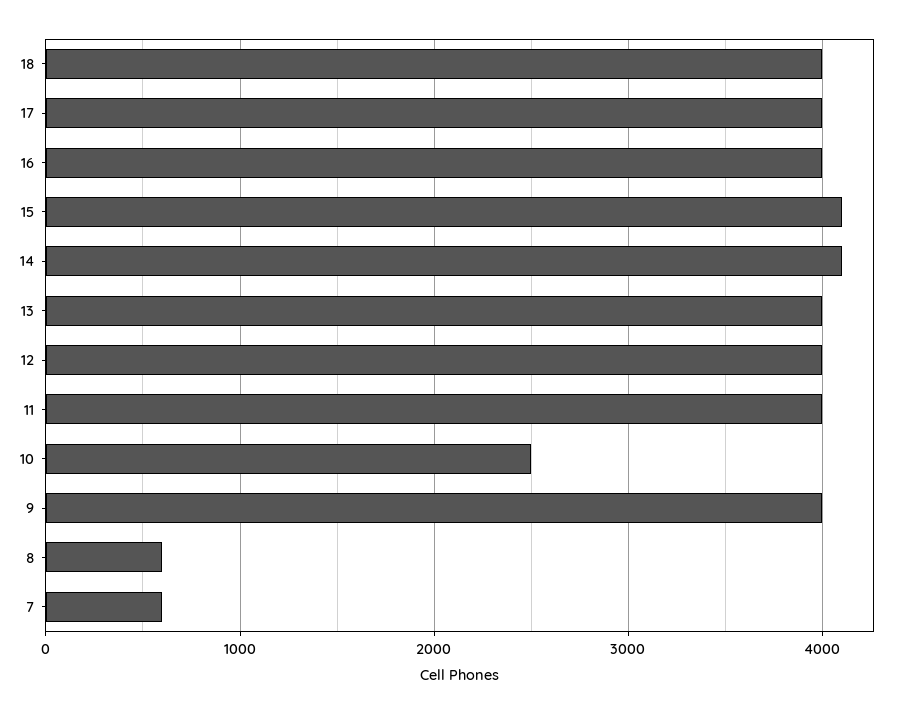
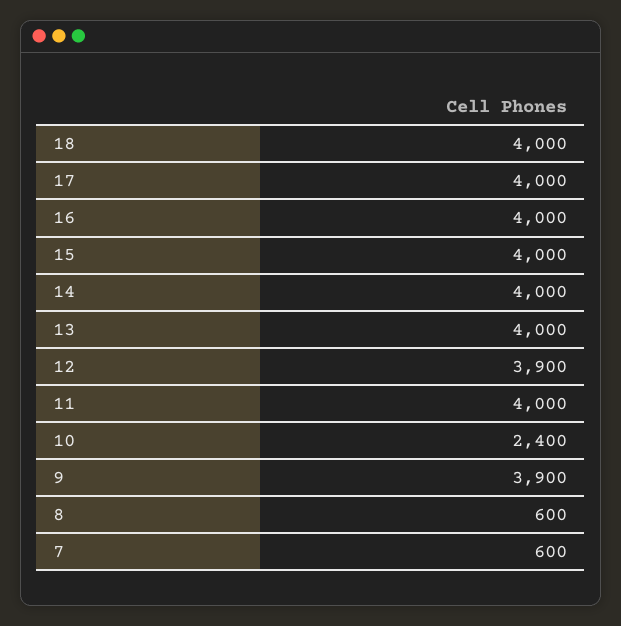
  {
    "18": 4000,
    "17": 4000,
    "16": 4000,
-   "15": 4100,
+   "15": 4000,
-   "14": 4100,
+   "14": 4000,
    "13": 4000,
-   "12": 4000,
+   "12": 3900,
    "11": 4000,
-   "10": 2500,
+   "10": 2400,
-   "9": 4000,
+   "9": 3900,
    "8": 600,
    "7": 600
  }

